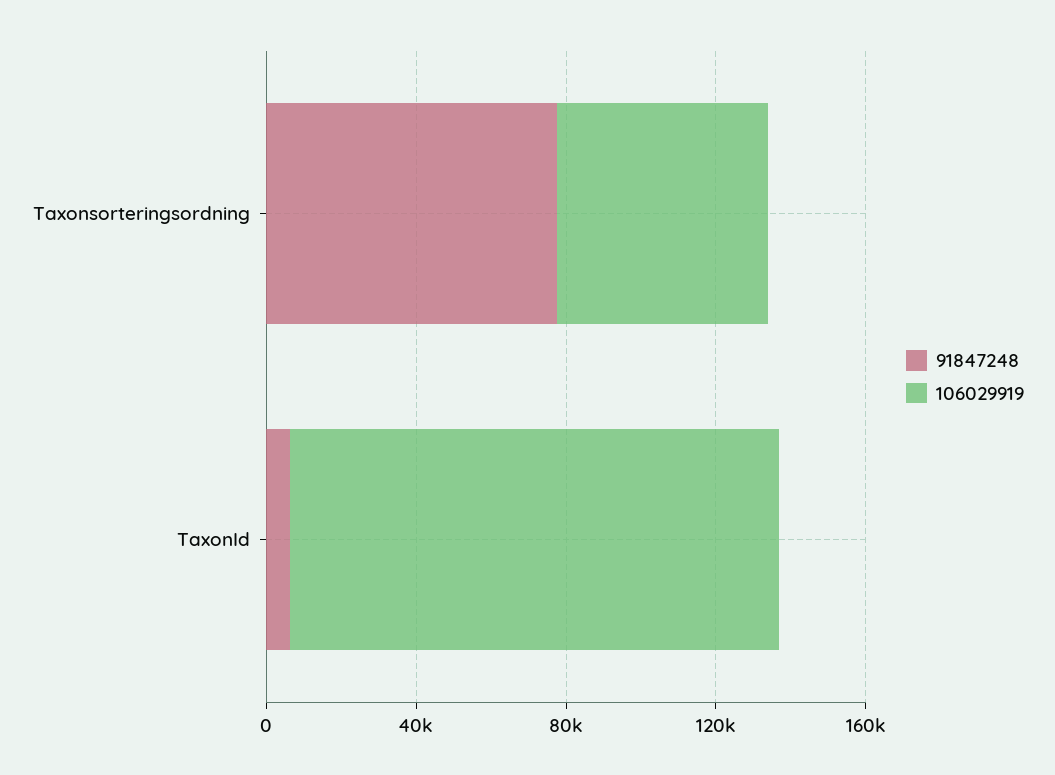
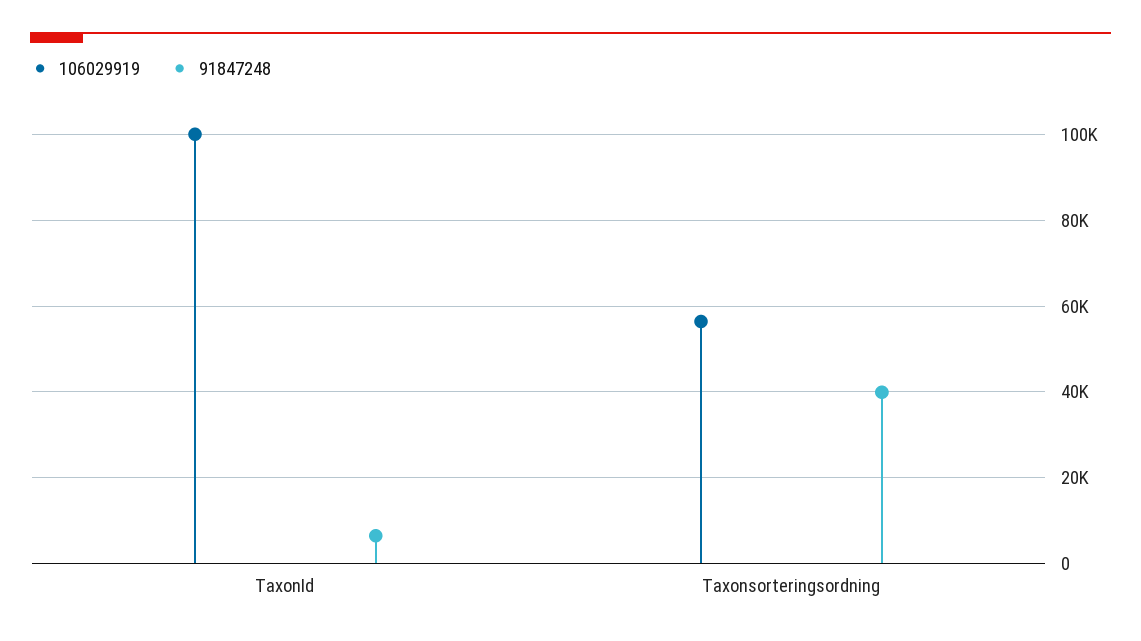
  {
    "91847248": {
-     "Taxonsorteringsordning": 80000,
+     "Taxonsorteringsordning": 40000,
      "TaxonId": 6000
    },
    "106029919": {
      "Taxonsorteringsordning": 56000,
-     "TaxonId": 130000
+     "TaxonId": 100000
    }
  }

